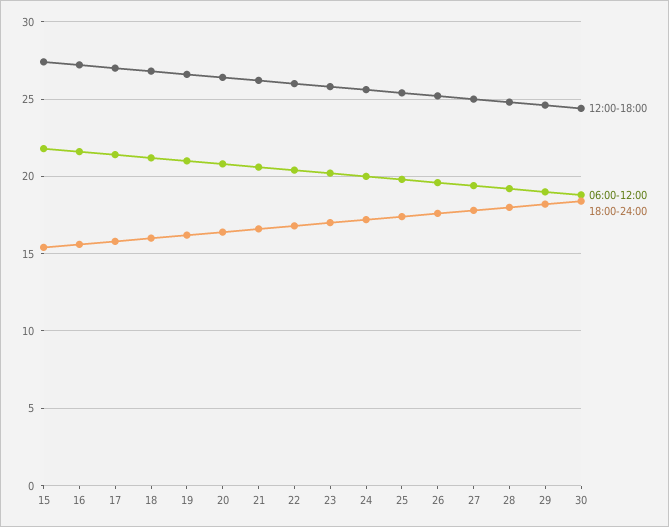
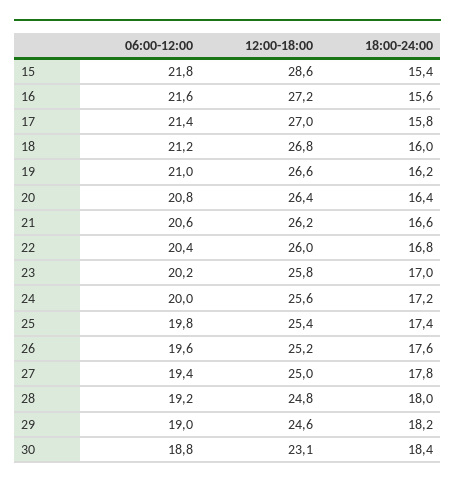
  {
    "12:00-18:00": {
-     "15": 27.5,
+     "15": 28.6,
      "16": 27.2,
      "17": 27,
      "18": 26.8,
      "19": 26.6,
      "20": 26.4,
      "21": 26.2,
      "22": 26,
      "23": 25.8,
      "24": 25.6,
      "25": 25.4,
      "26": 25.2,
      "27": 25,
      "28": 24.8,
      "29": 24.6,
-     "30": 24.5
+     "30": 23.1
    },
    "06:00-12:00": {
      "15": 21.8,
      "16": 21.6,
      "17": 21.4,
      "18": 21.2,
      "19": 21,
      "20": 20.8,
      "21": 20.6,
      "22": 20.4,
      "23": 20.2,
      "24": 20,
      "25": 19.8,
      "26": 19.6,
      "27": 19.4,
      "28": 19.2,
      "29": 19,
      "30": 18.8
    },
    "18:00-24:00": {
      "15": 15.4,
      "16": 15.6,
      "17": 15.8,
      "18": 16,
      "19": 16.2,
      "20": 16.4,
      "21": 16.6,
      "22": 16.8,
      "23": 17,
      "24": 17.2,
      "25": 17.4,
      "26": 17.6,
      "27": 17.8,
      "28": 18,
      "29": 18.2,
      "30": 18.4
    }
  }

